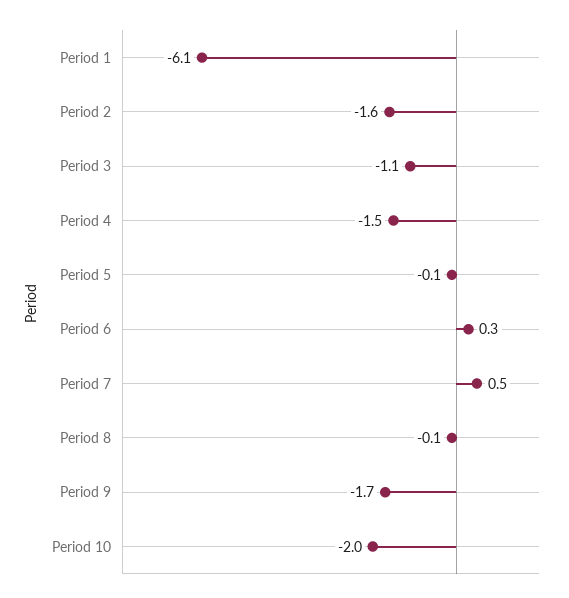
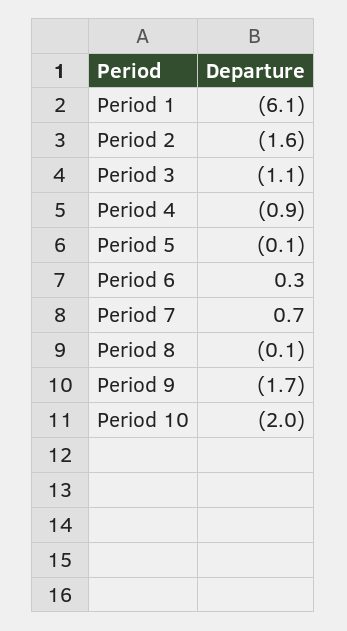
  {
    "Period 1": -6.1,
    "Period 2": -1.6,
    "Period 3": -1.1,
-   "Period 4": -1.5,
+   "Period 4": -0.9,
    "Period 5": -0.1,
    "Period 6": 0.3,
-   "Period 7": 0.5,
+   "Period 7": 0.7,
    "Period 8": -0.1,
    "Period 9": -1.7,
    "Period 10": -2
  }

